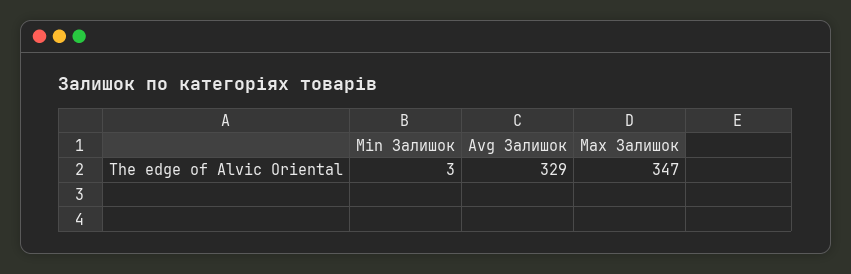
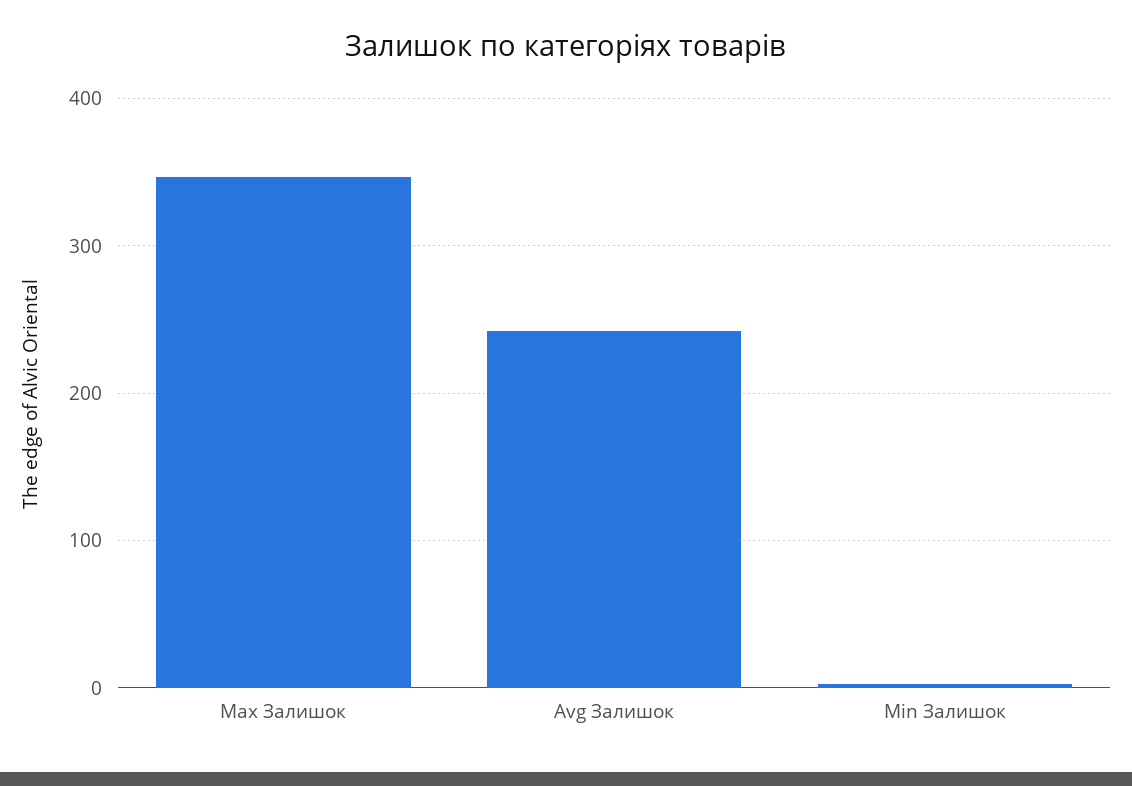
  {
    "Min Залишок": 3,
-   "Avg Залишок": 329,
+   "Avg Залишок": 240,
    "Max Залишок": 347
  }

